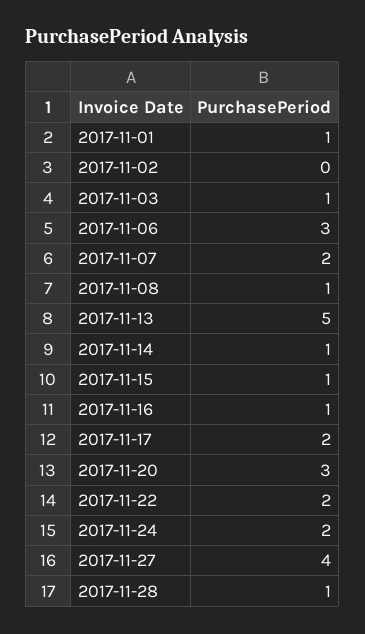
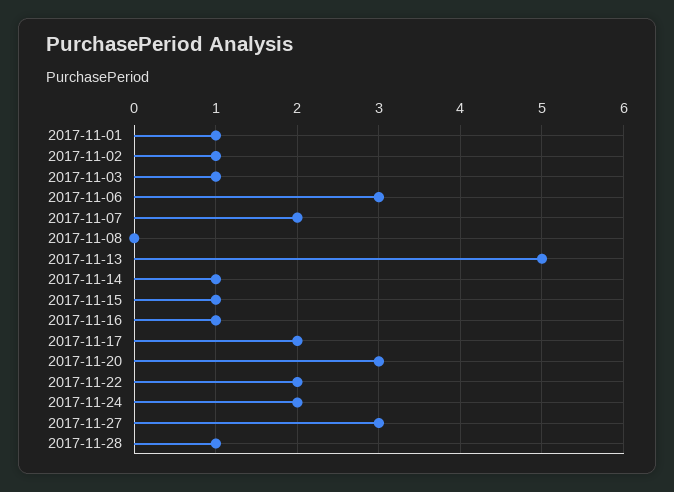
  {
    "2017-11-01": 1,
-   "2017-11-02": 0,
+   "2017-11-02": 1,
    "2017-11-03": 1,
    "2017-11-06": 3,
    "2017-11-07": 2,
-   "2017-11-08": 1,
+   "2017-11-08": 0,
    "2017-11-13": 5,
    "2017-11-14": 1,
    "2017-11-15": 1,
    "2017-11-16": 1,
    "2017-11-17": 2,
    "2017-11-20": 3,
    "2017-11-22": 2,
    "2017-11-24": 2,
-   "2017-11-27": 4,
+   "2017-11-27": 3,
    "2017-11-28": 1
  }

